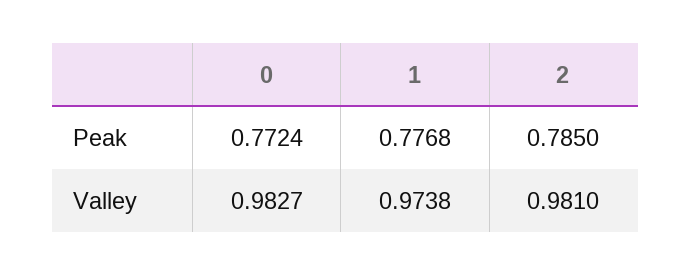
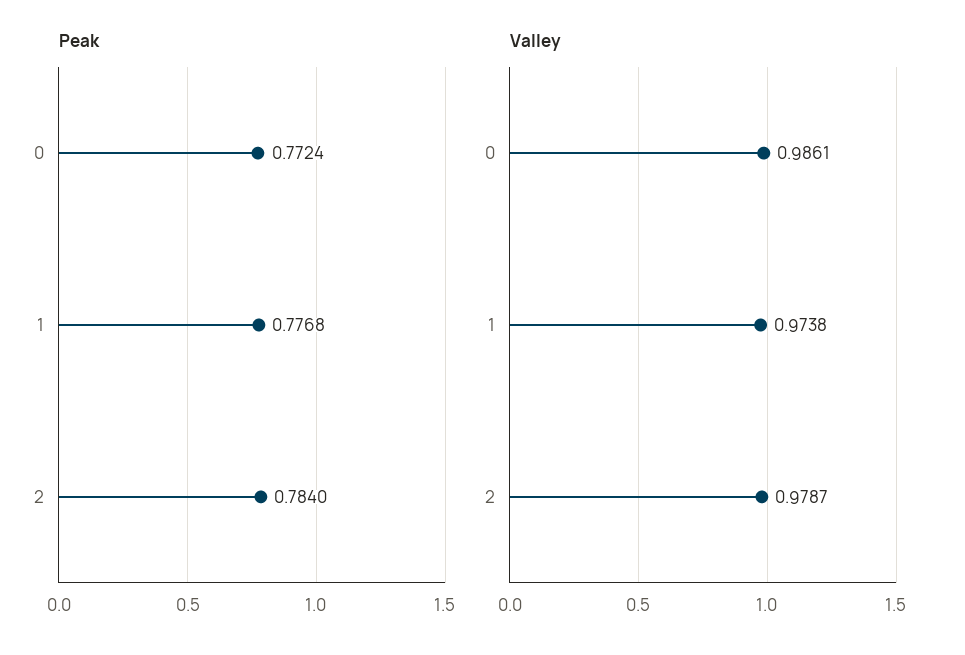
  {
    "Peak": {
      "0": 0.7724,
      "1": 0.7768,
-     "2": 0.785
+     "2": 0.784
    },
    "Valley": {
-     "0": 0.9827,
+     "0": 0.9861,
      "1": 0.9738,
-     "2": 0.981
+     "2": 0.9787
    }
  }

